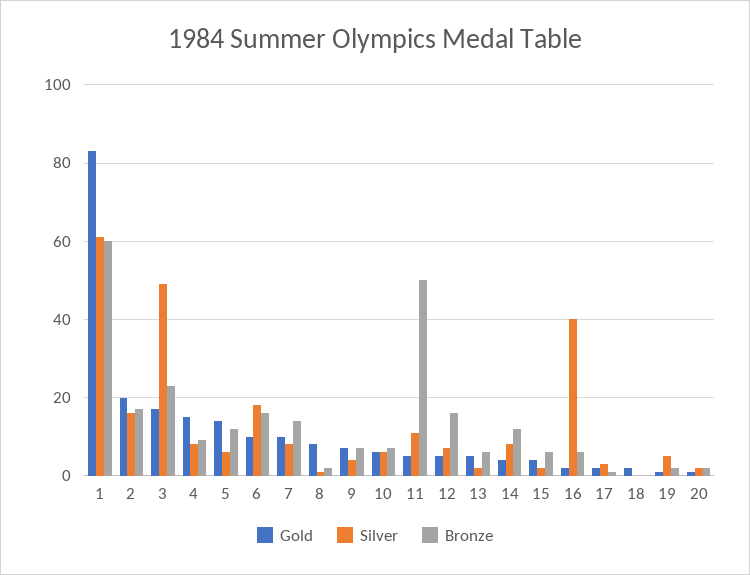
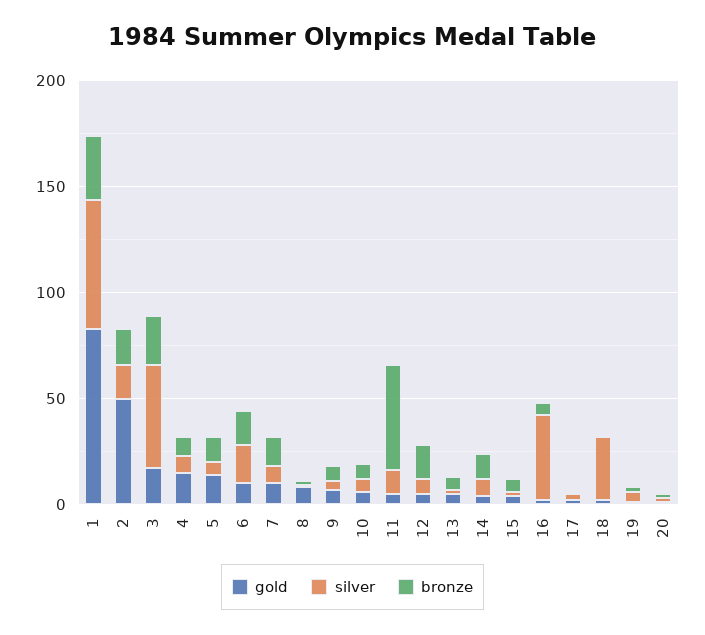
  {
    "Gold": {
      "1": 85,
-     "2": 20,
+     "2": 50,
      "3": 15,
      "4": 15,
      "5": 15,
      "6": 10,
      "7": 10,
      "8": 10,
      "9": 5,
      "10": 5,
      "11": 5,
      "12": 5,
      "13": 5,
      "14": 5,
      "15": 5,
      "16": 0,
      "17": 0,
      "18": 0,
      "19": 0,
      "20": 0
    },
    "Silver": {
      "1": 60,
      "2": 15,
      "3": 50,
      "4": 10,
      "5": 5,
      "6": 20,
      "7": 10,
      "8": 0,
      "9": 5,
      "10": 5,
      "11": 10,
      "12": 5,
      "13": 0,
      "14": 10,
      "15": 0,
      "16": 40,
      "17": 5,
-     "18": 0,
+     "18": 30,
      "19": 5,
      "20": 0
    },
    "Bronze": {
-     "1": 60,
+     "1": 30,
      "2": 15,
      "3": 25,
      "4": 10,
      "5": 10,
      "6": 15,
      "7": 15,
      "8": 0,
      "9": 5,
      "10": 5,
      "11": 50,
      "12": 15,
      "13": 5,
      "14": 10,
      "15": 5,
      "16": 5,
      "17": 0,
      "18": 0,
      "19": 0,
      "20": 0
    }
  }

